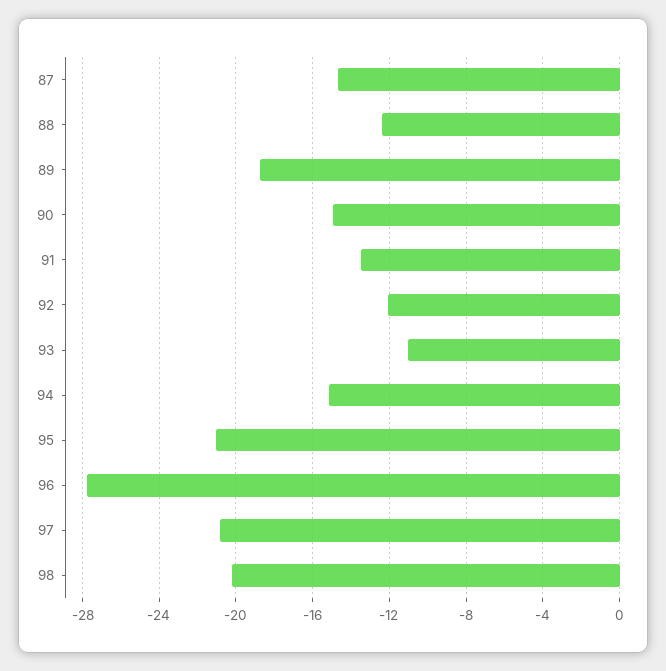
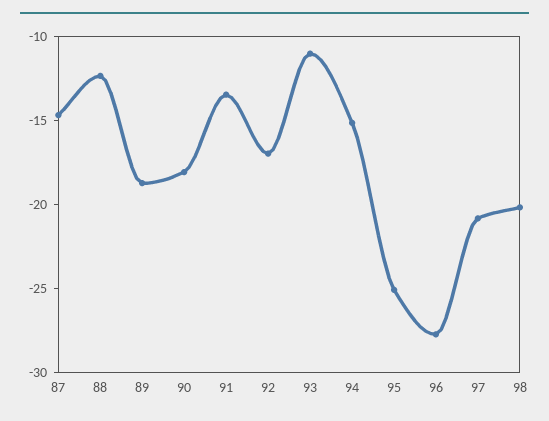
  {
    "87": -14.5,
    "88": -12.5,
    "89": -19,
-   "90": -15,
+   "90": -18,
    "91": -13.5,
-   "92": -12,
+   "92": -17,
    "93": -11,
    "94": -15,
-   "95": -21,
+   "95": -25,
    "96": -28,
    "97": -21,
    "98": -20
  }

